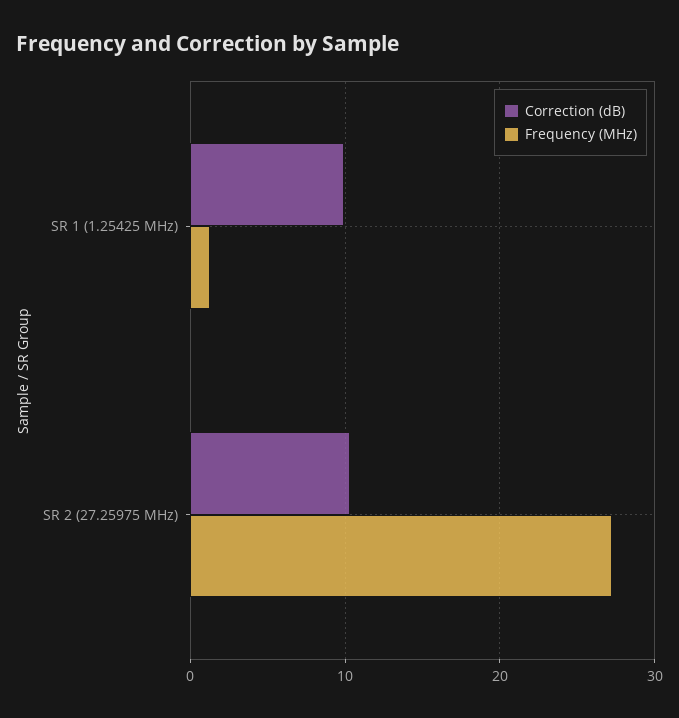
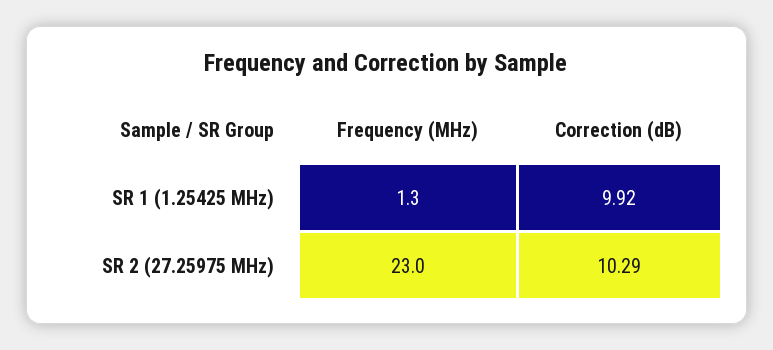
  {
    "Correction (dB)": {
      "SR 1 (1.25425 MHz)": 9.92,
      "SR 2 (27.25975 MHz)": 10.29
    },
    "Frequency (MHz)": {
      "SR 1 (1.25425 MHz)": 1.3,
-     "SR 2 (27.25975 MHz)": 27
+     "SR 2 (27.25975 MHz)": 23
    }
  }

